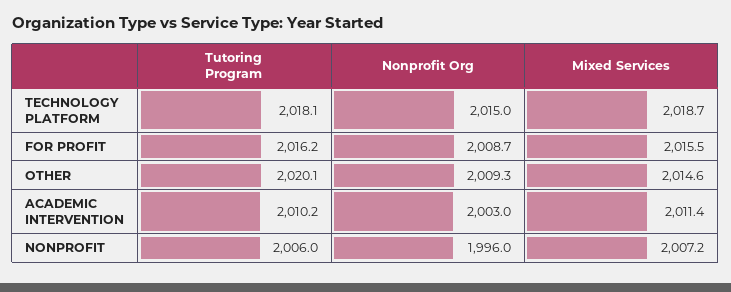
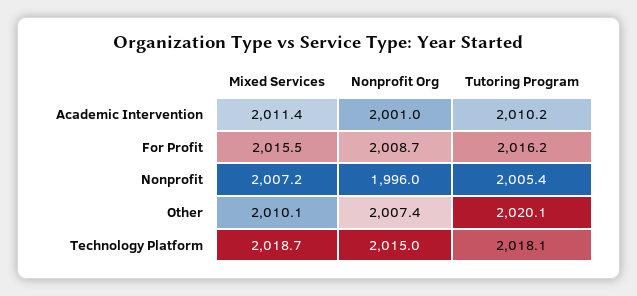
  {
    "Tutoring Program": {
      "TECHNOLOGY PLATFORM": 2018.1,
      "FOR PROFIT": 2016.2,
      "OTHER": 2020.1,
      "ACADEMIC INTERVENTION": 2010.2,
-     "NONPROFIT": 2006
+     "NONPROFIT": 2005.4
    },
    "Nonprofit Org": {
      "TECHNOLOGY PLATFORM": 2015,
      "FOR PROFIT": 2008.7,
-     "OTHER": 2009.3,
+     "OTHER": 2007.4,
-     "ACADEMIC INTERVENTION": 2003,
+     "ACADEMIC INTERVENTION": 2001,
      "NONPROFIT": 1996
    },
    "Mixed Services": {
      "TECHNOLOGY PLATFORM": 2018.7,
      "FOR PROFIT": 2015.5,
-     "OTHER": 2014.6,
+     "OTHER": 2010.1,
      "ACADEMIC INTERVENTION": 2011.4,
      "NONPROFIT": 2007.2
    }
  }

